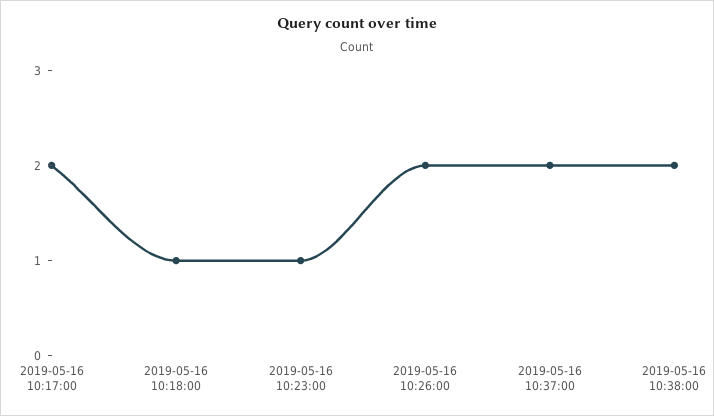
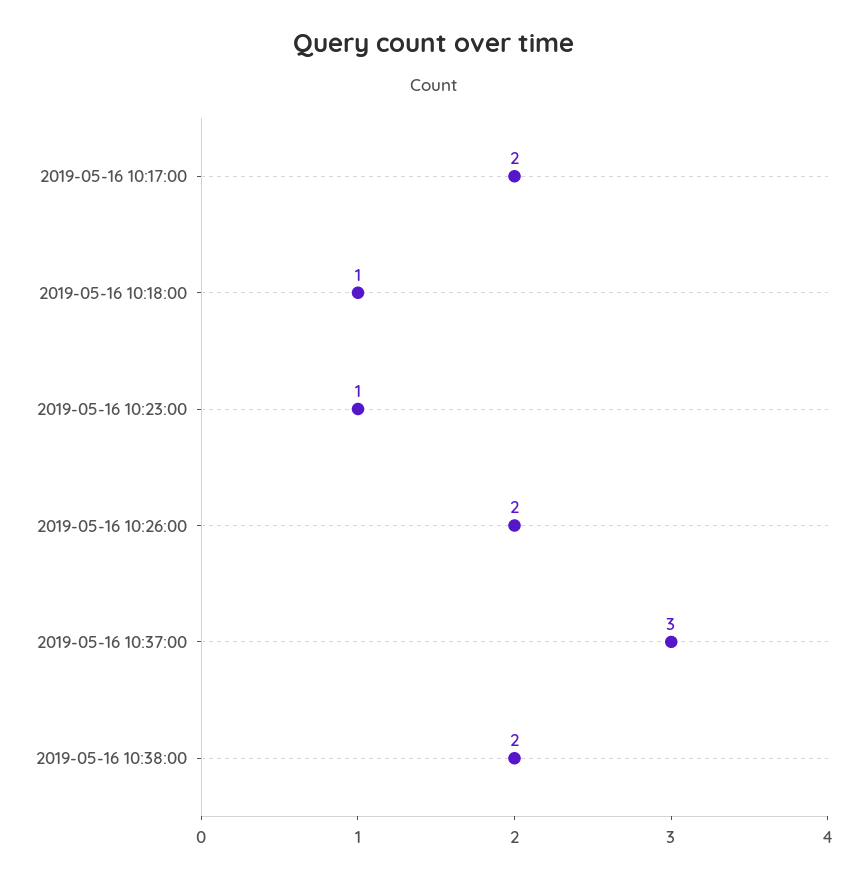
  {
    "2019-05-16 10:17:00": 2,
    "2019-05-16 10:18:00": 1,
    "2019-05-16 10:23:00": 1,
    "2019-05-16 10:26:00": 2,
-   "2019-05-16 10:37:00": 2,
+   "2019-05-16 10:37:00": 3,
    "2019-05-16 10:38:00": 2
  }

